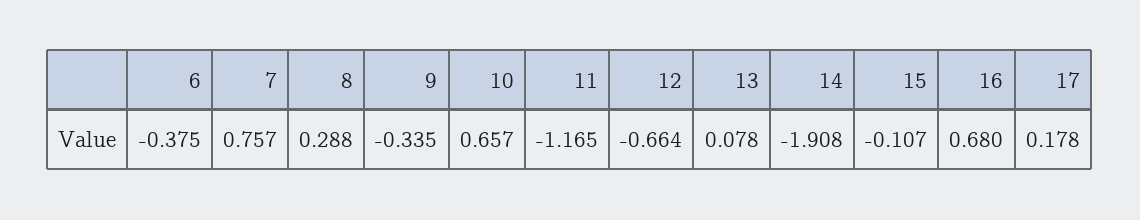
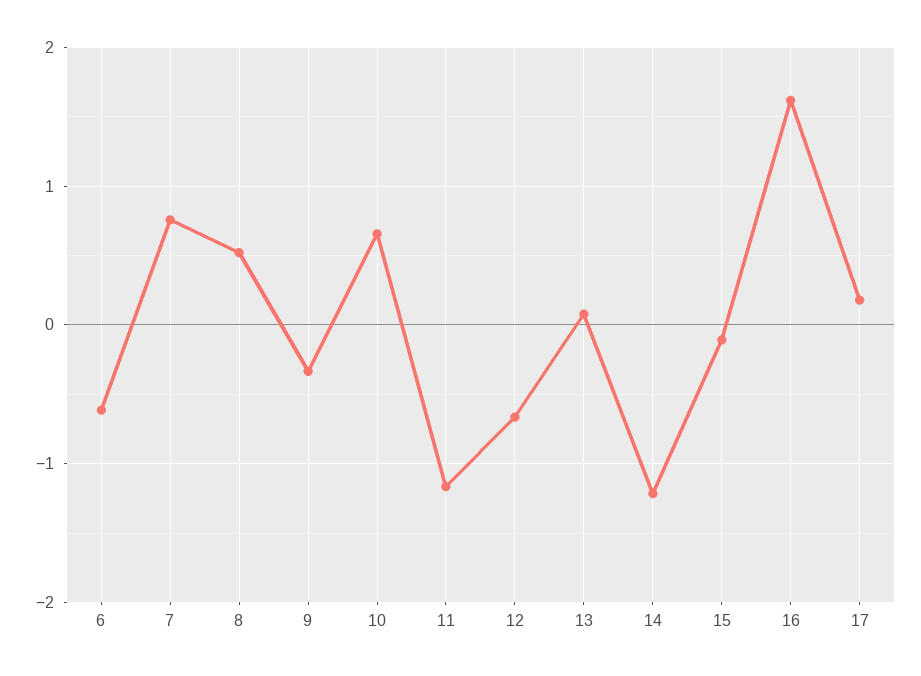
  {
-   "6": -0.375,
+   "6": -0.6,
    "7": 0.757,
-   "8": 0.288,
+   "8": 0.5,
    "9": -0.335,
    "10": 0.657,
    "11": -1.165,
    "12": -0.664,
    "13": 0.078,
-   "14": -1.908,
+   "14": -1.2,
    "15": -0.107,
-   "16": 0.68,
+   "16": 1.6,
    "17": 0.178
  }

